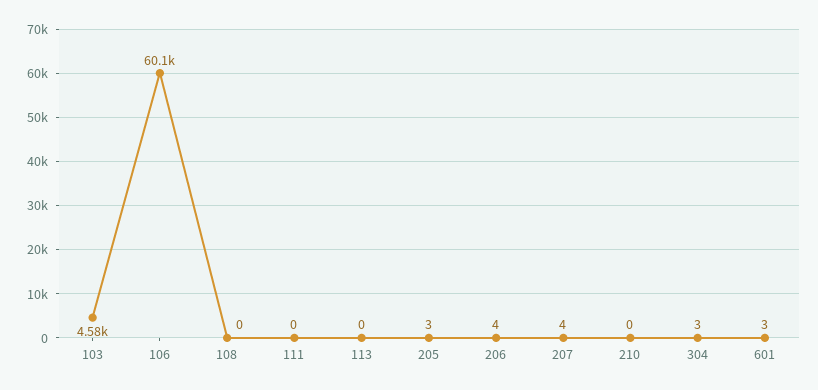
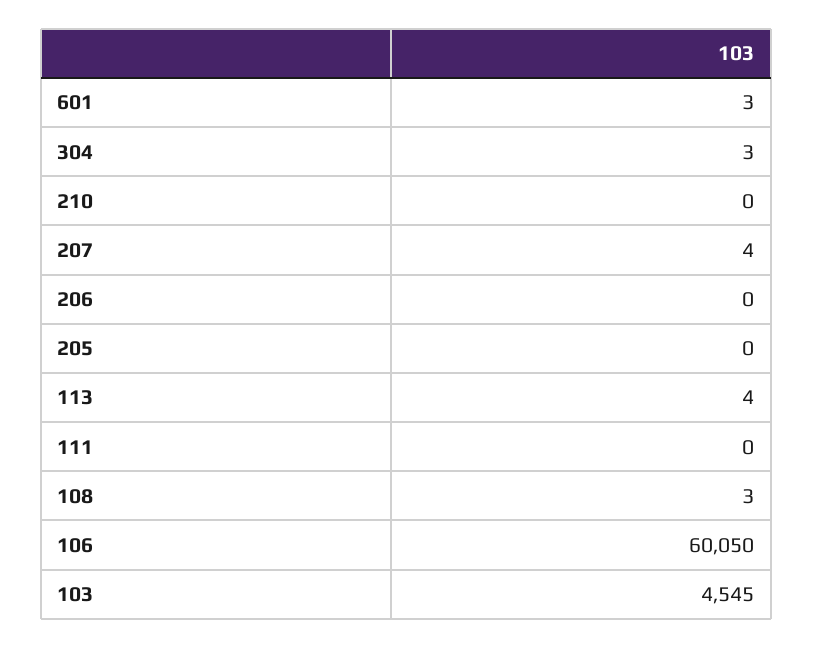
  {
-   "103": 4580,
+   "103": 4545,
    "106": 60050,
-   "108": 0,
+   "108": 3,
    "111": 0,
-   "113": 0,
+   "113": 4,
-   "205": 3,
+   "205": 0,
-   "206": 4,
+   "206": 0,
    "207": 4,
    "210": 0,
    "304": 3,
    "601": 3
  }

